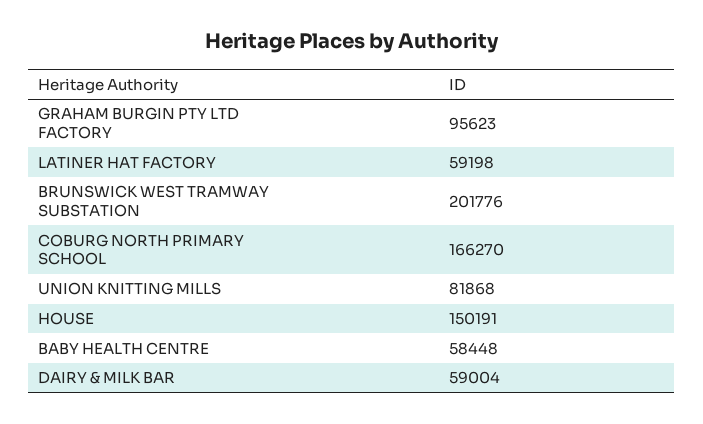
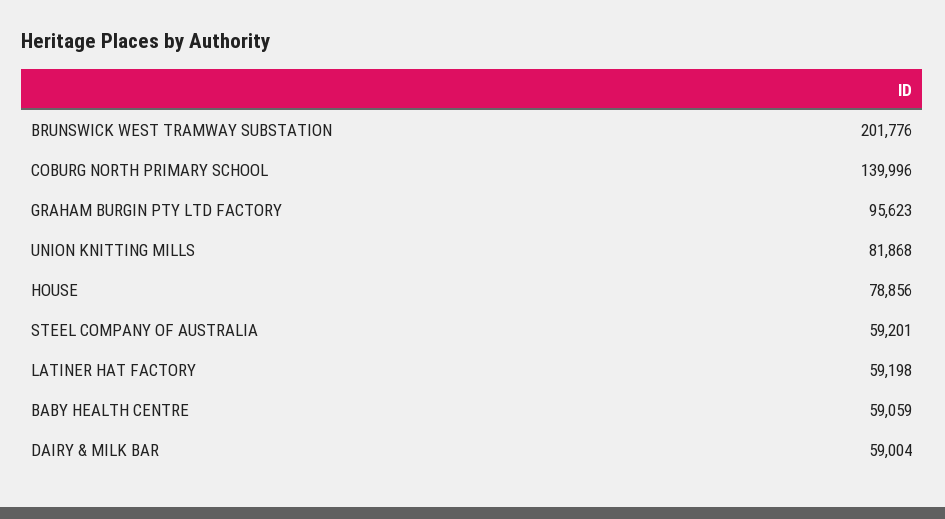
  {
    "GRAHAM BURGIN PTY LTD FACTORY": 95623,
    "LATINER HAT FACTORY": 59198,
    "BRUNSWICK WEST TRAMWAY SUBSTATION": 201776,
-   "COBURG NORTH PRIMARY SCHOOL": 166270,
+   "COBURG NORTH PRIMARY SCHOOL": 139996,
    "UNION KNITTING MILLS": 81868,
-   "HOUSE": 150191,
+   "HOUSE": 78856,
-   "BABY HEALTH CENTRE": 58448,
+   "BABY HEALTH CENTRE": 59059,
-   "DAIRY & MILK BAR": 59004
+   "DAIRY & MILK BAR": 59004,
+   "STEEL COMPANY OF AUSTRALIA": 59201
  }

